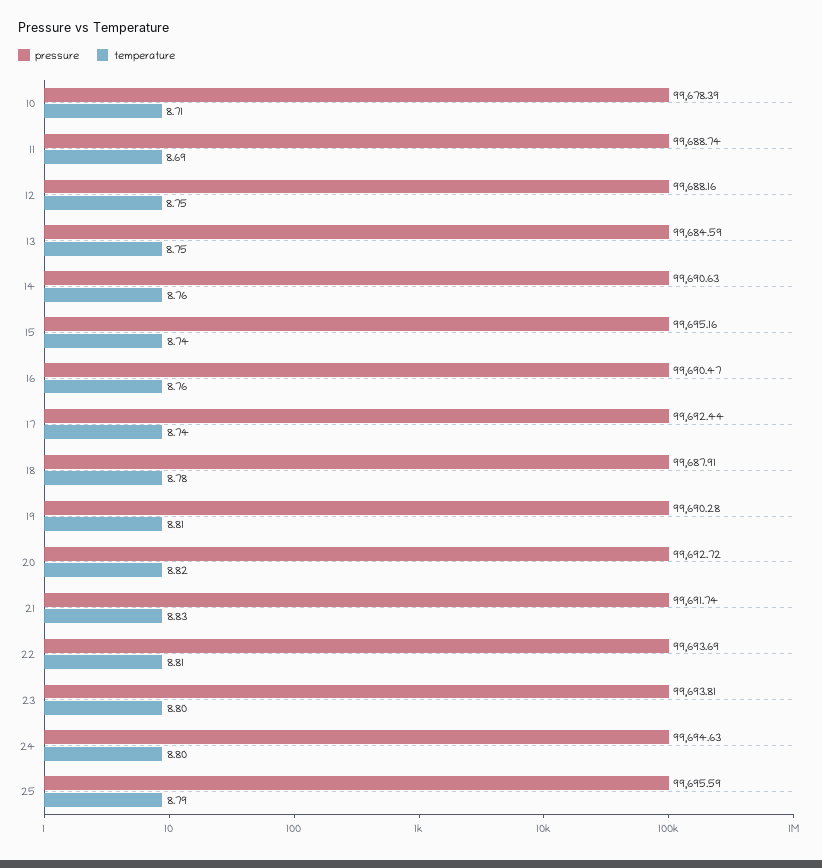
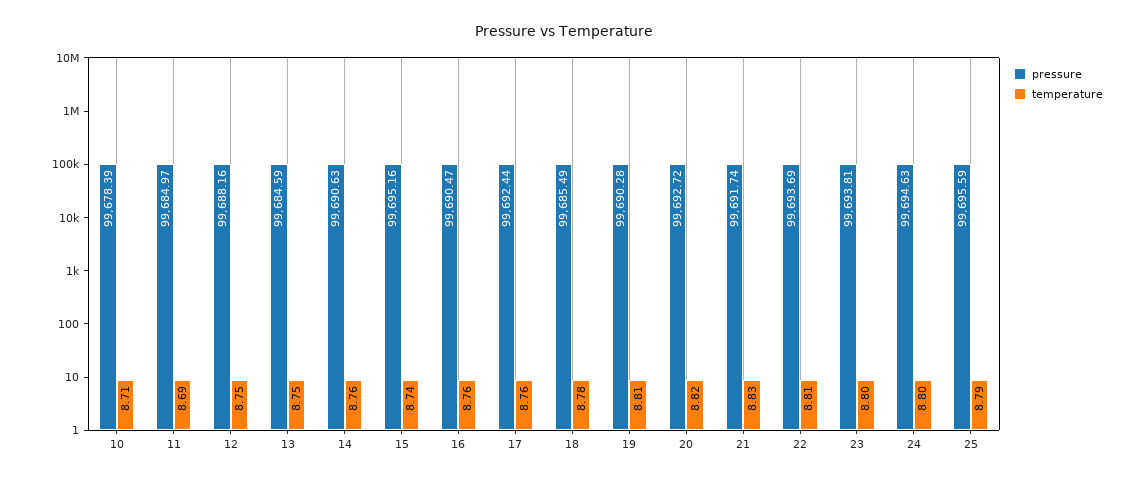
  {
    "pressure": {
      "10": 99678.39,
-     "11": 99688.74,
+     "11": 99684.97,
      "12": 99688.16,
      "13": 99684.59,
      "14": 99690.63,
      "15": 99695.16,
      "16": 99690.47,
      "17": 99692.44,
-     "18": 99687.91,
+     "18": 99685.49,
      "19": 99690.28,
      "20": 99692.72,
      "21": 99691.74,
      "22": 99693.69,
      "23": 99693.81,
      "24": 99694.63,
      "25": 99695.59
    },
    "temperature": {
      "10": 8.71,
      "11": 8.69,
      "12": 8.75,
      "13": 8.75,
      "14": 8.76,
      "15": 8.74,
      "16": 8.76,
-     "17": 8.74,
+     "17": 8.76,
      "18": 8.78,
      "19": 8.81,
      "20": 8.82,
      "21": 8.83,
      "22": 8.81,
      "23": 8.8,
      "24": 8.8,
      "25": 8.79
    }
  }

